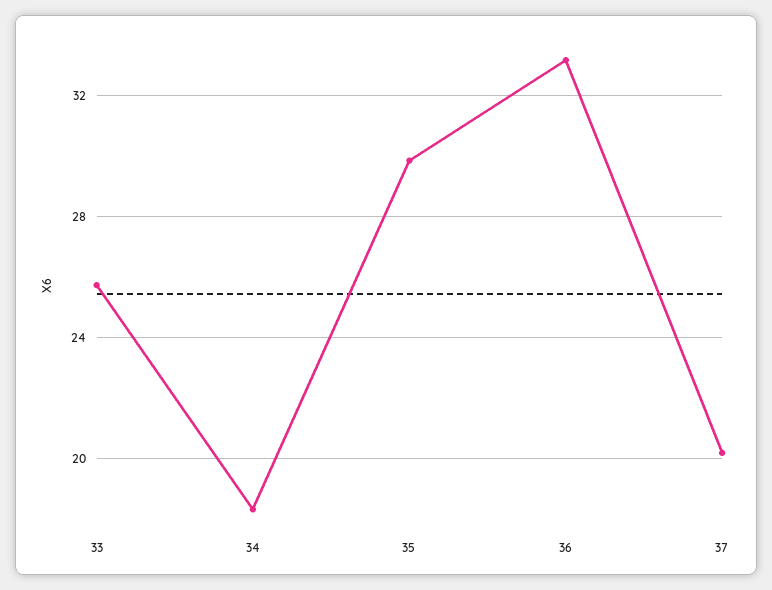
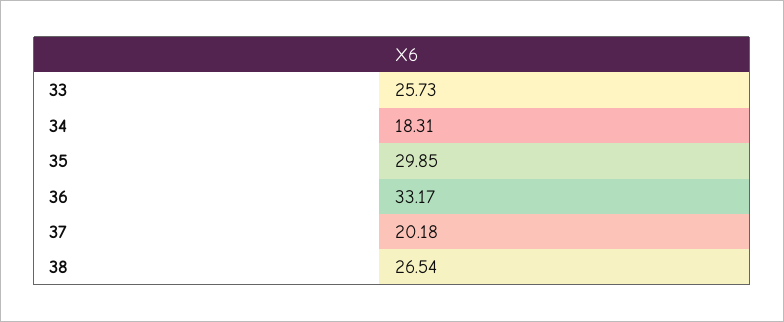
  {
    "33": 25.73,
    "34": 18.31,
    "35": 29.85,
    "36": 33.17,
-   "37": 20.18
+   "37": 20.18,
+   "38": 26.54
  }

